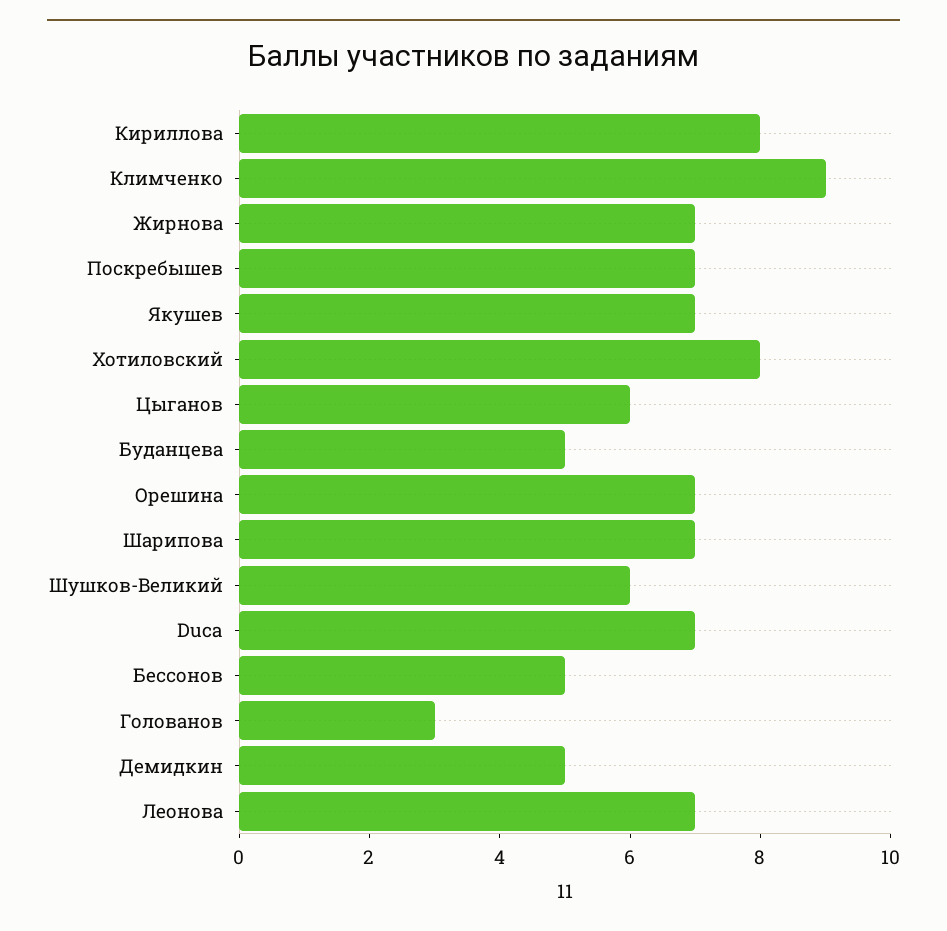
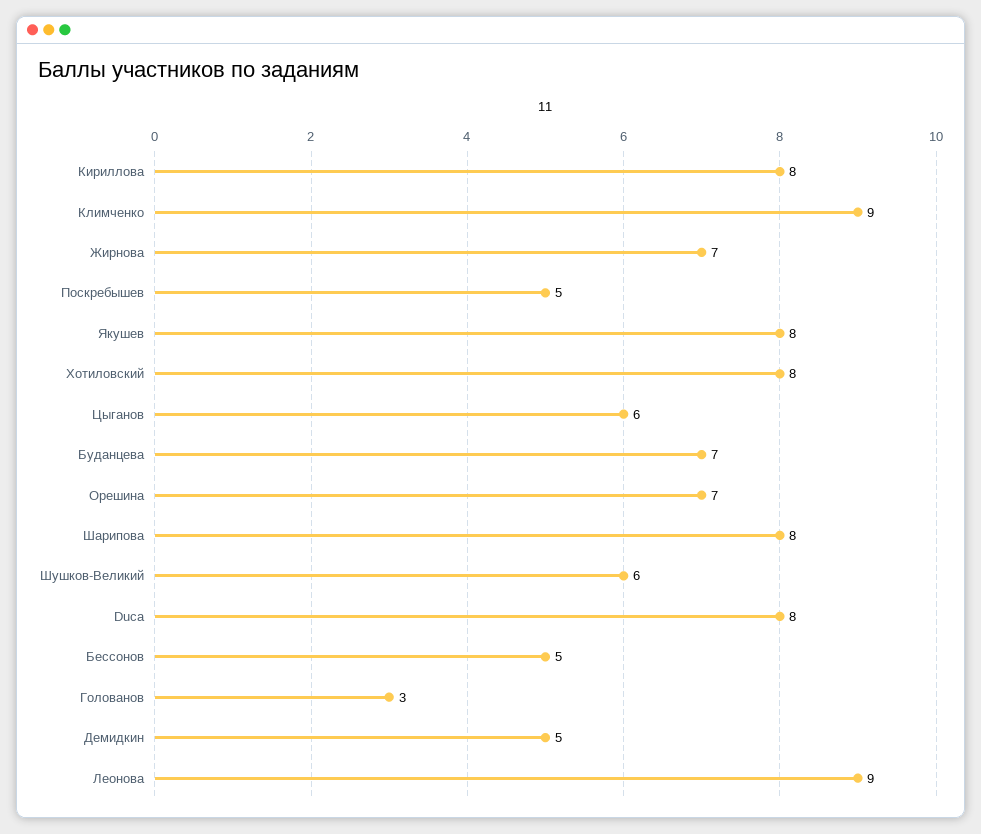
  {
    "Кириллова": 8,
    "Климченко": 9,
    "Жирнова": 7,
-   "Поскребышев": 7,
+   "Поскребышев": 5,
-   "Якушев": 7,
+   "Якушев": 8,
    "Хотиловский": 8,
    "Цыганов": 6,
-   "Буданцева": 5,
+   "Буданцева": 7,
    "Орешина": 7,
-   "Шарипова": 7,
+   "Шарипова": 8,
    "Шушков-Великий": 6,
-   "Duca": 7,
+   "Duca": 8,
    "Бессонов": 5,
    "Голованов": 3,
    "Демидкин": 5,
-   "Леонова": 7
+   "Леонова": 9
  }

